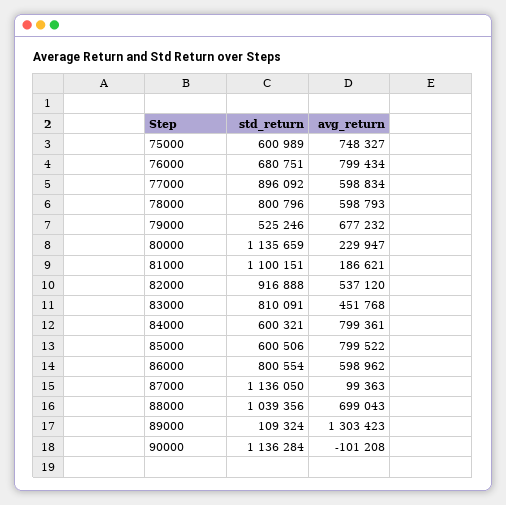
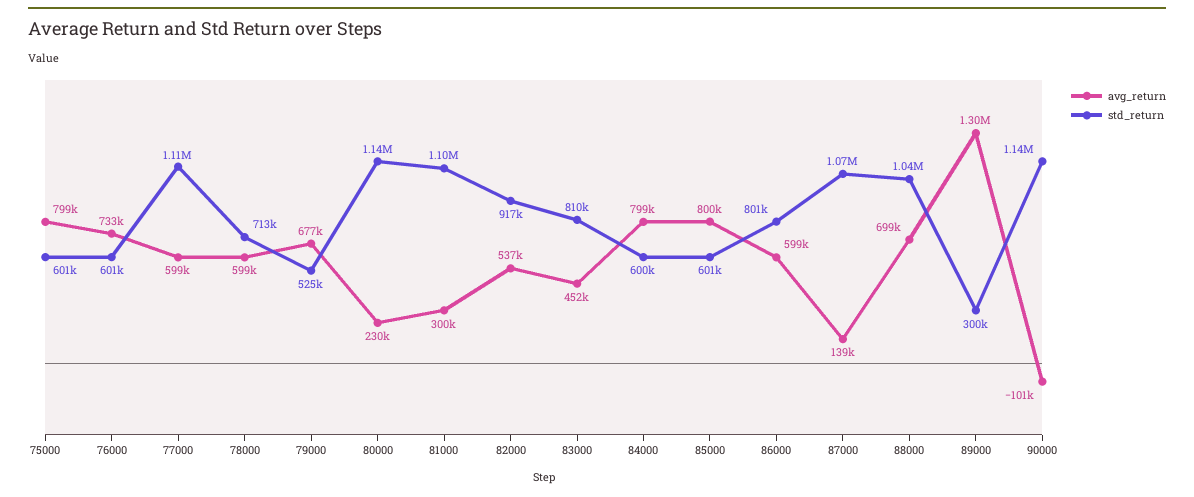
  {
    "std_return": {
      "75000": 600989,
-     "76000": 680751,
+     "76000": 601000,
-     "77000": 896092,
+     "77000": 1110000,
-     "78000": 800796,
+     "78000": 713000,
      "79000": 525246,
      "80000": 1135659,
      "81000": 1100151,
      "82000": 916888,
      "83000": 810091,
      "84000": 600321,
      "85000": 600506,
      "86000": 800554,
-     "87000": 1136050,
+     "87000": 1070000,
      "88000": 1039356,
-     "89000": 109324,
+     "89000": 300000,
      "90000": 1136284
    },
    "avg_return": {
-     "75000": 748327,
+     "75000": 799000,
-     "76000": 799434,
+     "76000": 733000,
      "77000": 598834,
      "78000": 598793,
      "79000": 677232,
      "80000": 229947,
-     "81000": 186621,
+     "81000": 300000,
      "82000": 537120,
      "83000": 451768,
      "84000": 799361,
      "85000": 799522,
      "86000": 598962,
-     "87000": 99363,
+     "87000": 139000,
      "88000": 699043,
      "89000": 1303423,
      "90000": -101208
    }
  }

